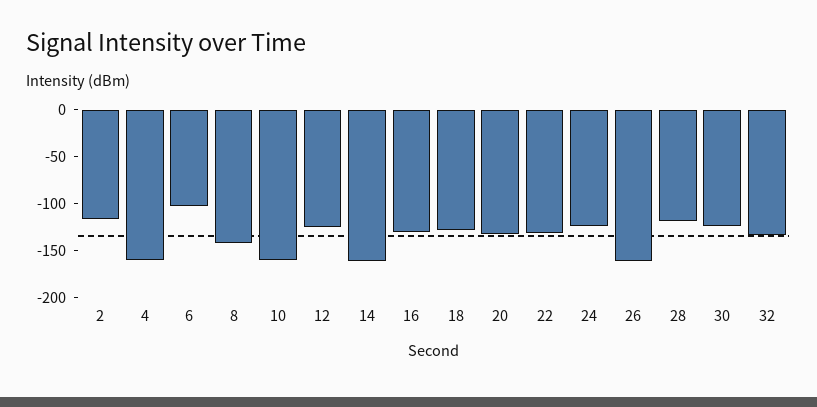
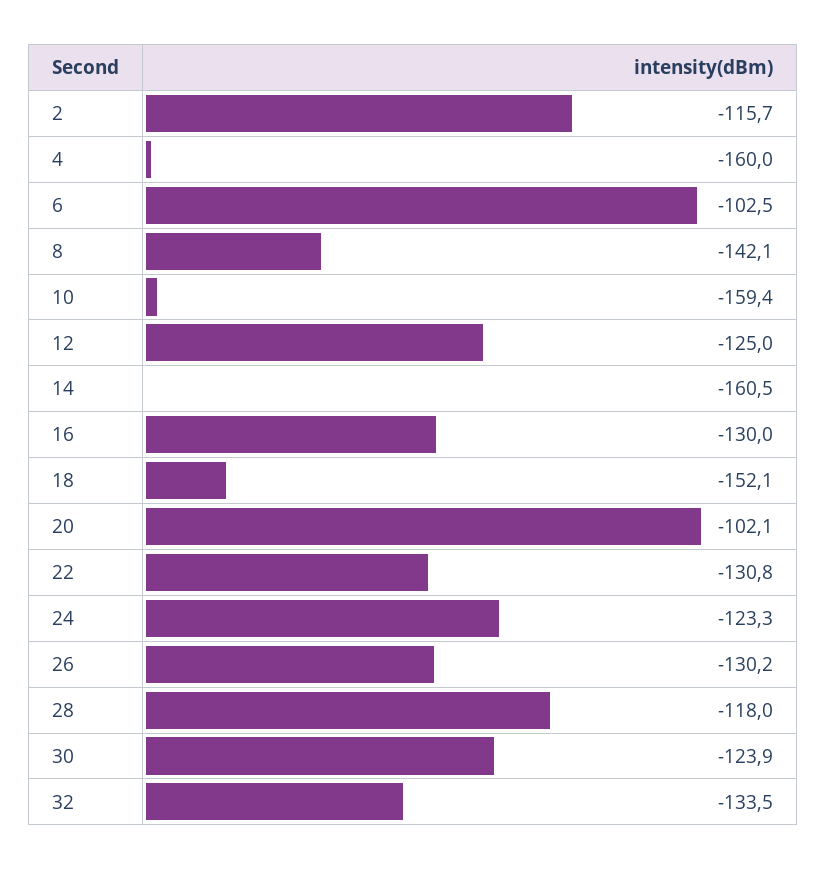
  {
    "2": -115.7,
    "4": -160,
    "6": -102.5,
    "8": -142.1,
    "10": -159.4,
    "12": -125,
    "14": -160.5,
    "16": -130,
-   "18": -130,
+   "18": -152.1,
-   "20": -130,
+   "20": -102.1,
    "22": -130.8,
    "24": -123.3,
-   "26": -160,
+   "26": -130.2,
    "28": -118,
    "30": -123.9,
    "32": -133.5
  }

